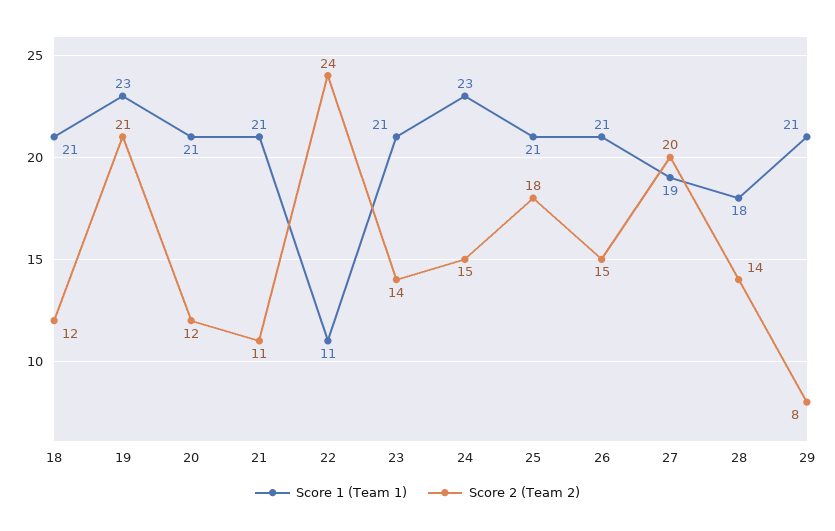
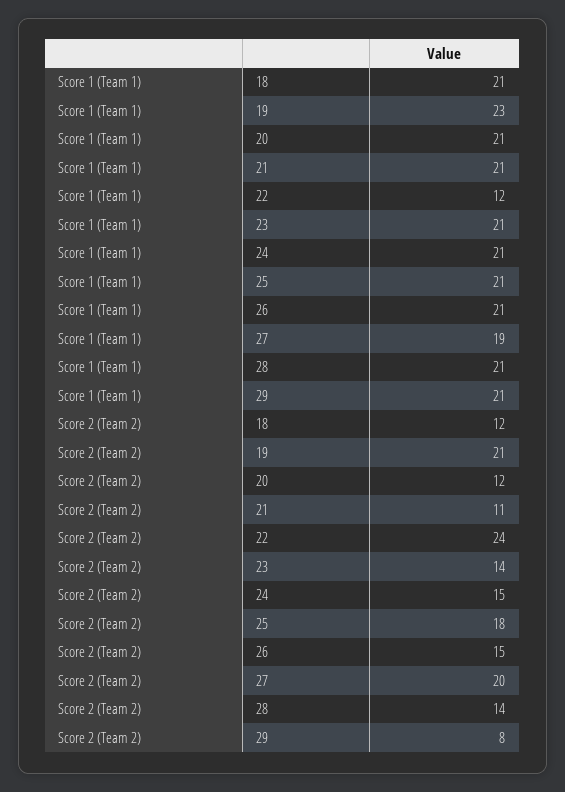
  {
    "Score 1 (Team 1)": {
      "18": 21,
      "19": 23,
      "20": 21,
      "21": 21,
-     "22": 11,
+     "22": 12,
      "23": 21,
-     "24": 23,
+     "24": 21,
      "25": 21,
      "26": 21,
      "27": 19,
-     "28": 18,
+     "28": 21,
      "29": 21
    },
    "Score 2 (Team 2)": {
      "18": 12,
      "19": 21,
      "20": 12,
      "21": 11,
      "22": 24,
      "23": 14,
      "24": 15,
      "25": 18,
      "26": 15,
      "27": 20,
      "28": 14,
      "29": 8
    }
  }

